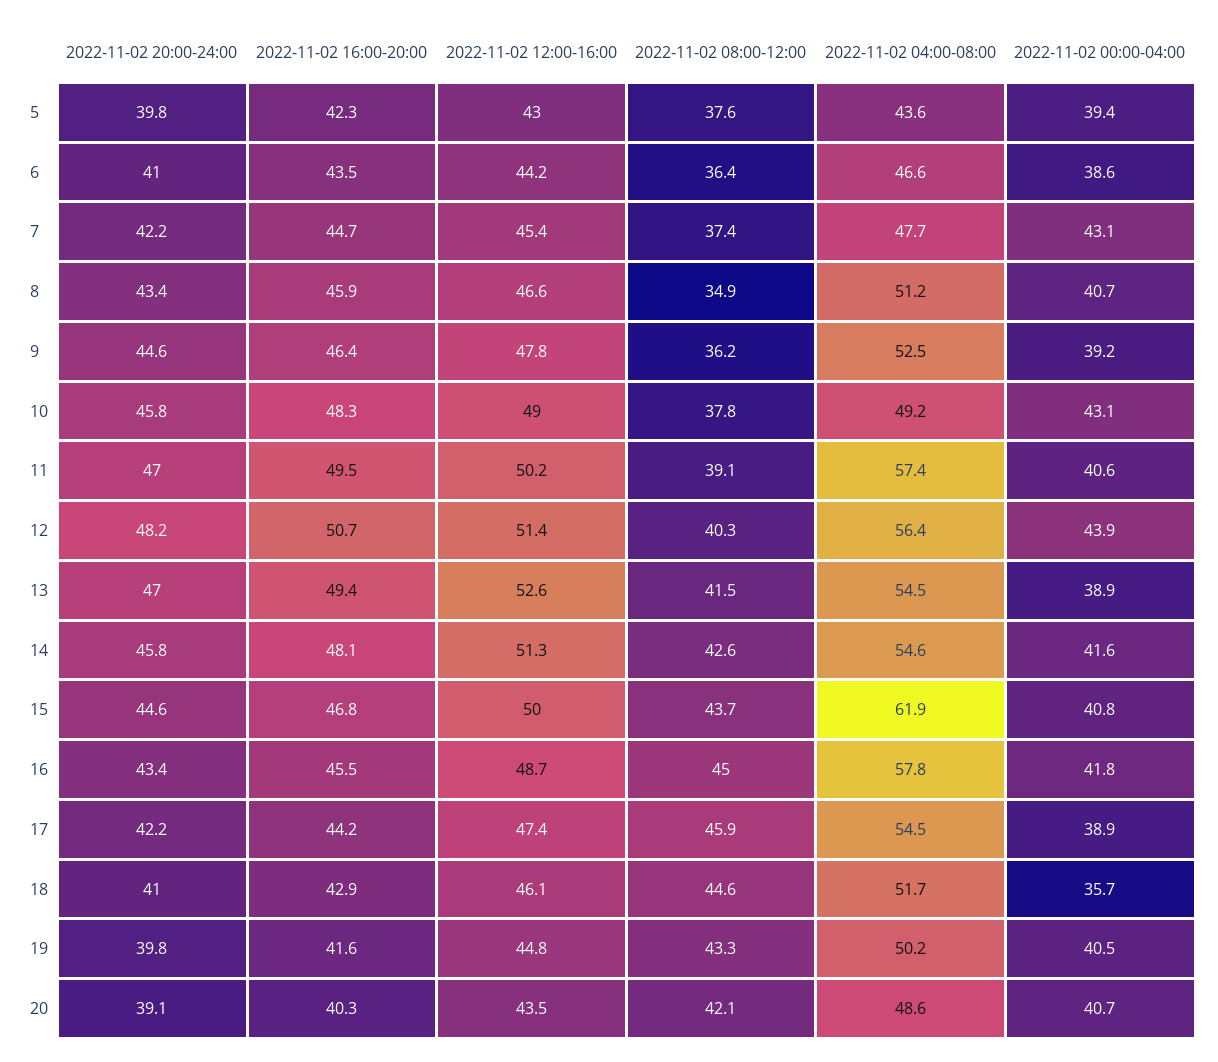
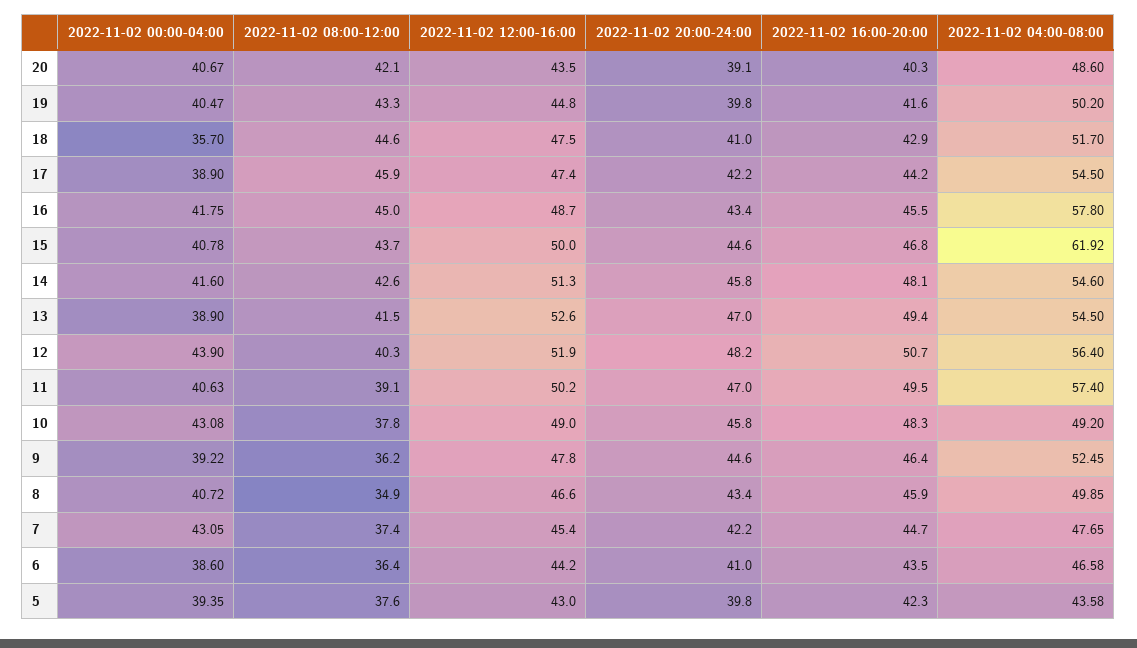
  {
    "2022-11-02 20:00-24:00": {
      "5": 39.8,
      "6": 41,
      "7": 42.2,
      "8": 43.4,
      "9": 44.6,
      "10": 45.8,
      "11": 47,
      "12": 48.2,
      "13": 47,
      "14": 45.8,
      "15": 44.6,
      "16": 43.4,
      "17": 42.2,
      "18": 41,
      "19": 39.8,
      "20": 39.1
    },
    "2022-11-02 16:00-20:00": {
      "5": 42.3,
      "6": 43.5,
      "7": 44.7,
      "8": 45.9,
      "9": 46.4,
      "10": 48.3,
      "11": 49.5,
      "12": 50.7,
      "13": 49.4,
      "14": 48.1,
      "15": 46.8,
      "16": 45.5,
      "17": 44.2,
      "18": 42.9,
      "19": 41.6,
      "20": 40.3
    },
    "2022-11-02 12:00-16:00": {
      "5": 43,
      "6": 44.2,
      "7": 45.4,
      "8": 46.6,
      "9": 47.8,
      "10": 49,
      "11": 50.2,
-     "12": 51.4,
+     "12": 51.9,
      "13": 52.6,
      "14": 51.3,
      "15": 50,
      "16": 48.7,
      "17": 47.4,
-     "18": 46.1,
+     "18": 47.5,
      "19": 44.8,
      "20": 43.5
    },
    "2022-11-02 08:00-12:00": {
      "5": 37.6,
      "6": 36.4,
      "7": 37.4,
      "8": 34.9,
      "9": 36.2,
      "10": 37.8,
      "11": 39.1,
      "12": 40.3,
      "13": 41.5,
      "14": 42.6,
      "15": 43.7,
      "16": 45,
      "17": 45.9,
      "18": 44.6,
      "19": 43.3,
      "20": 42.1
    },
    "2022-11-02 04:00-08:00": {
      "5": 43.58,
      "6": 46.58,
      "7": 47.65,
-     "8": 51.2,
+     "8": 49.85,
      "9": 52.45,
      "10": 49.2,
      "11": 57.4,
      "12": 56.4,
      "13": 54.5,
      "14": 54.6,
      "15": 61.92,
      "16": 57.8,
      "17": 54.5,
      "18": 51.7,
      "19": 50.2,
      "20": 48.6
    },
    "2022-11-02 00:00-04:00": {
      "5": 39.35,
      "6": 38.6,
      "7": 43.05,
      "8": 40.72,
      "9": 39.22,
      "10": 43.08,
      "11": 40.63,
      "12": 43.9,
      "13": 38.9,
      "14": 41.6,
      "15": 40.78,
      "16": 41.75,
      "17": 38.9,
      "18": 35.7,
      "19": 40.47,
      "20": 40.67
    }
  }

